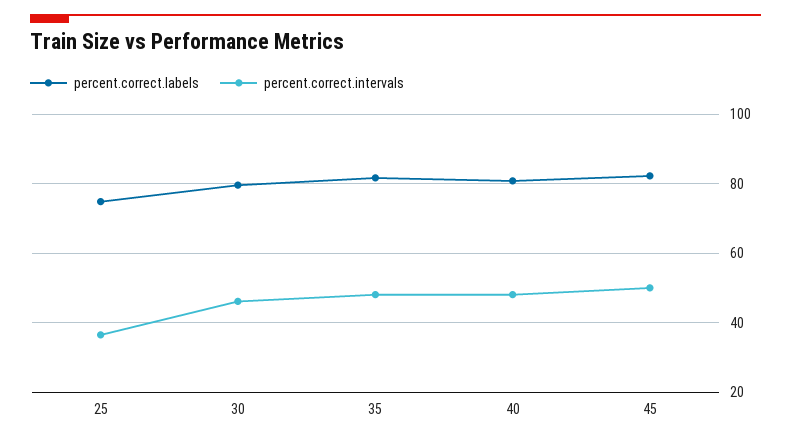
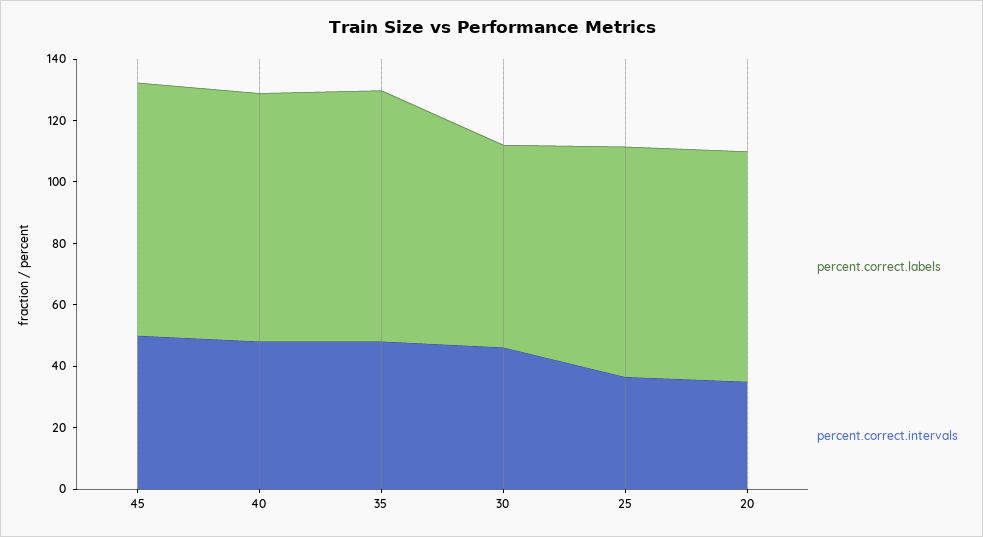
  {
    "percent.correct.labels": {
      "25": 74,
-     "30": 80,
+     "30": 65,
      "35": 82,
      "40": 80,
-     "45": 82
+     "45": 82,
+     "20": 75
    },
    "percent.correct.intervals": {
      "25": 36,
      "30": 46,
      "35": 48,
      "40": 48,
-     "45": 50
+     "45": 50,
+     "20": 35
    }
  }

